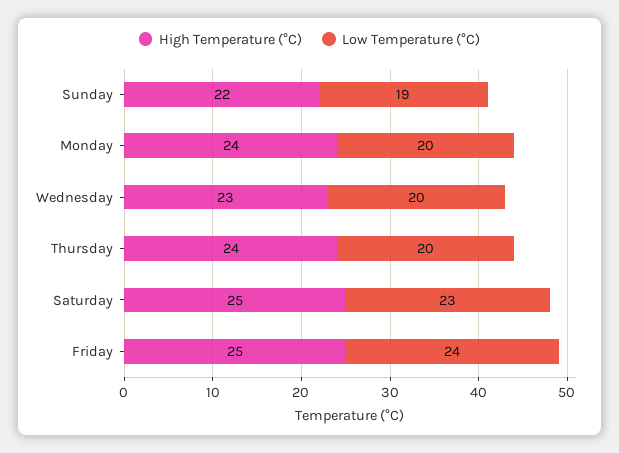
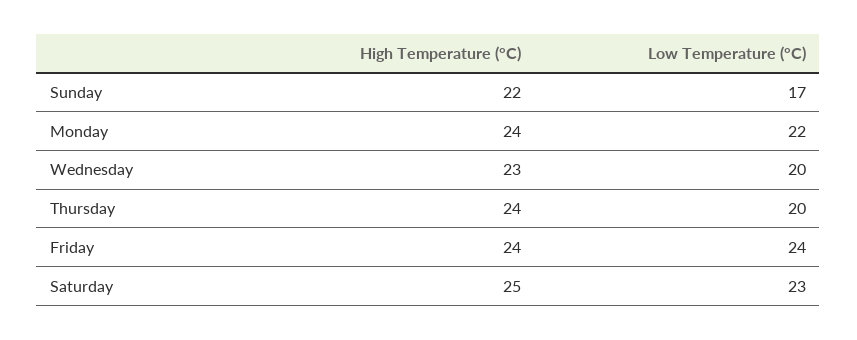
  {
    "High Temperature (°C)": {
      "Sunday": 22,
      "Monday": 24,
      "Wednesday": 23,
      "Thursday": 24,
      "Saturday": 25,
-     "Friday": 25
+     "Friday": 24
    },
    "Low Temperature (°C)": {
-     "Sunday": 19,
+     "Sunday": 17,
-     "Monday": 20,
+     "Monday": 22,
      "Wednesday": 20,
      "Thursday": 20,
      "Saturday": 23,
      "Friday": 24
    }
  }

